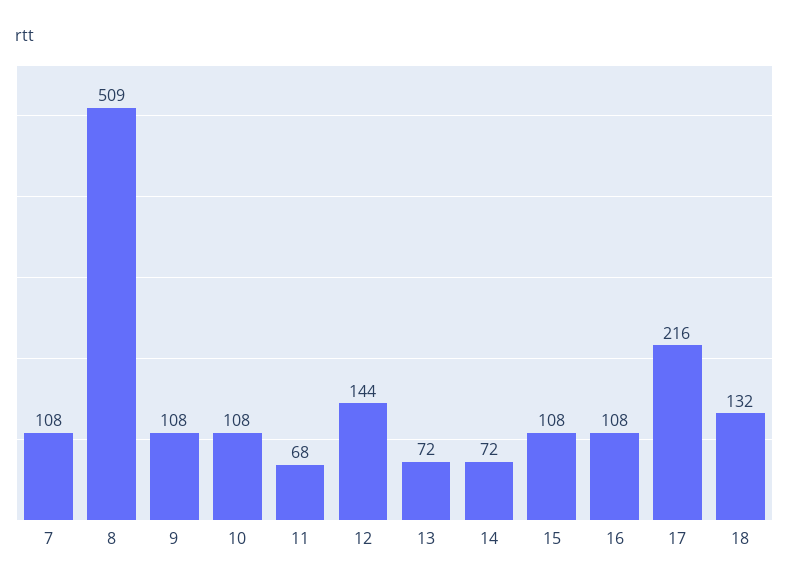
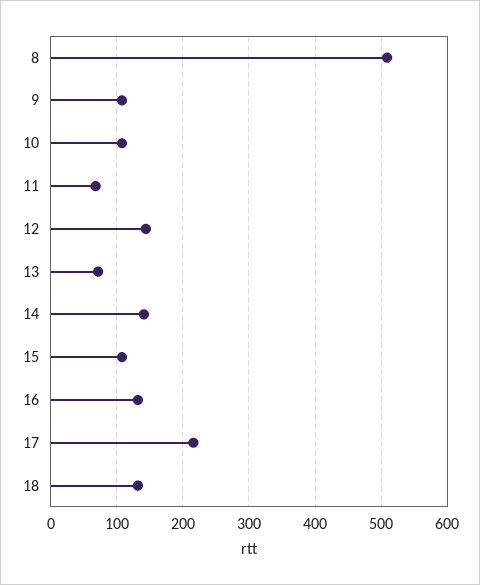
  {
-   "7": 108,
    "8": 509,
    "9": 108,
    "10": 108,
    "11": 68,
    "12": 144,
    "13": 72,
-   "14": 72,
+   "14": 140,
    "15": 108,
-   "16": 108,
+   "16": 130,
    "17": 216,
    "18": 132
  }

